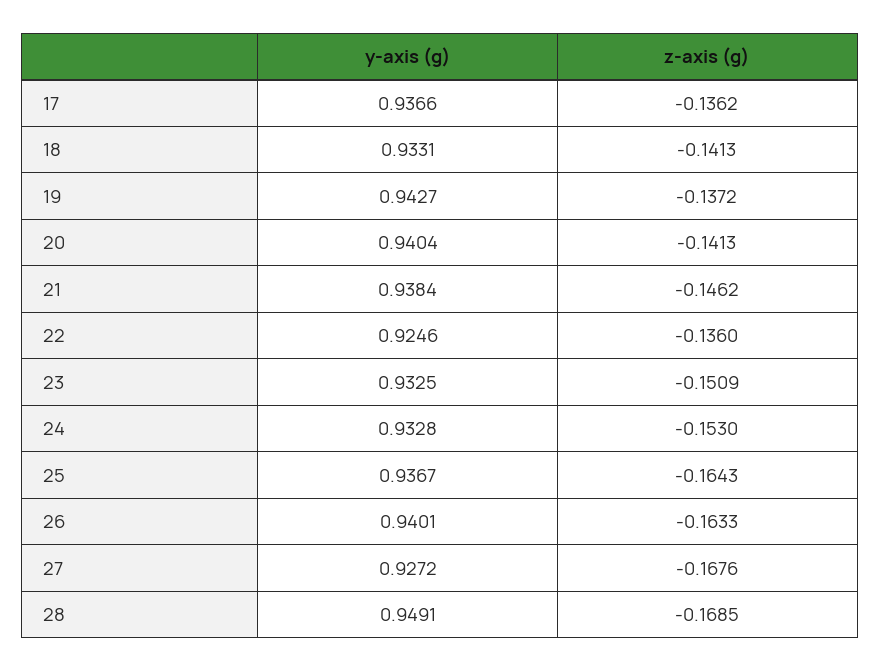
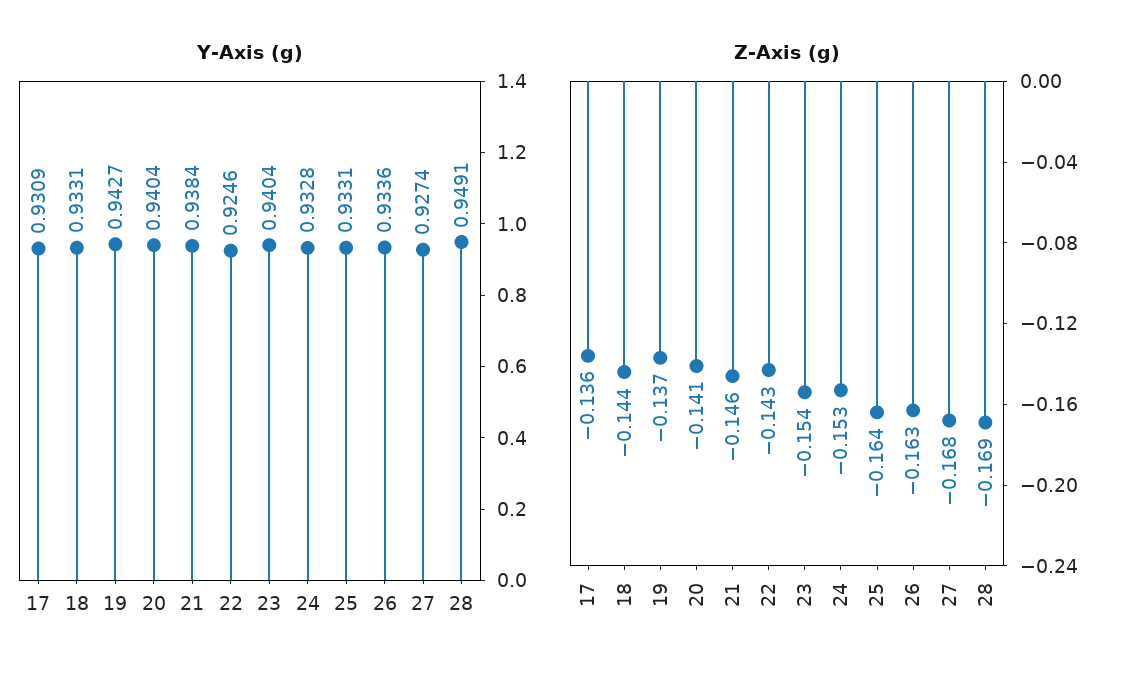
  {
    "y-axis (g)": {
-     "17": 0.9366,
+     "17": 0.9309,
      "18": 0.9331,
      "19": 0.9427,
      "20": 0.9404,
      "21": 0.9384,
      "22": 0.9246,
-     "23": 0.9325,
+     "23": 0.9404,
      "24": 0.9328,
-     "25": 0.9367,
+     "25": 0.9331,
-     "26": 0.9401,
+     "26": 0.9336,
-     "27": 0.9272,
+     "27": 0.9274,
      "28": 0.9491
    },
    "z-axis (g)": {
      "17": -0.1362,
-     "18": -0.1413,
+     "18": -0.144,
      "19": -0.1372,
      "20": -0.1413,
      "21": -0.1462,
-     "22": -0.136,
+     "22": -0.143,
-     "23": -0.1509,
+     "23": -0.154,
      "24": -0.153,
      "25": -0.1643,
      "26": -0.1633,
      "27": -0.1676,
      "28": -0.1685
    }
  }

